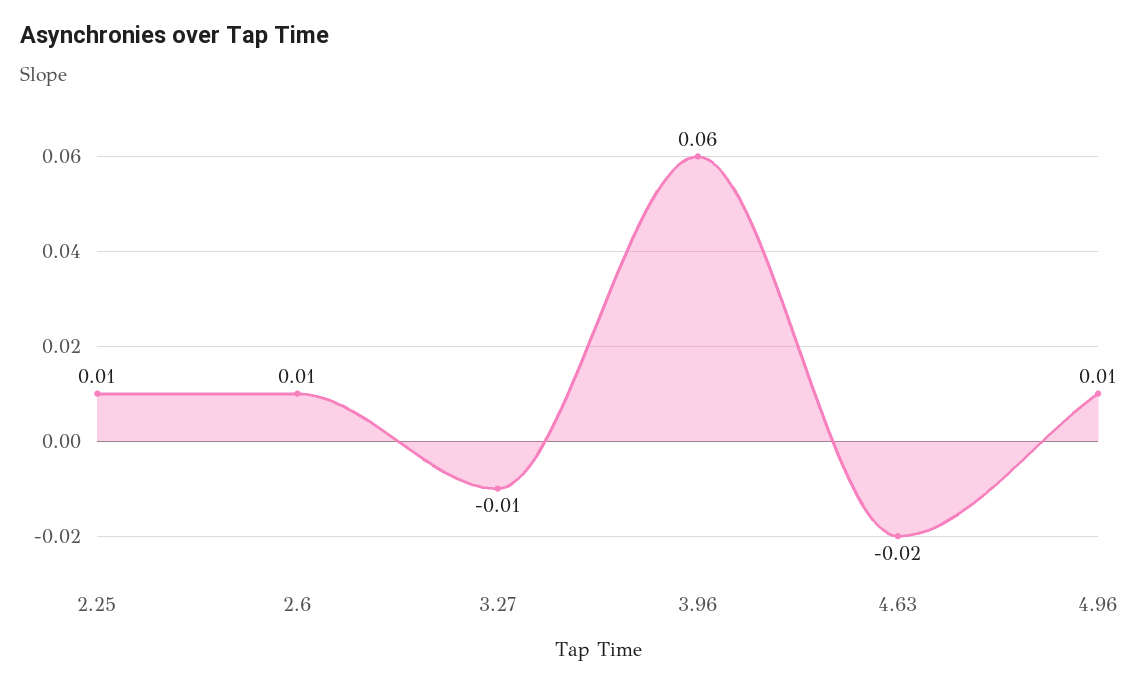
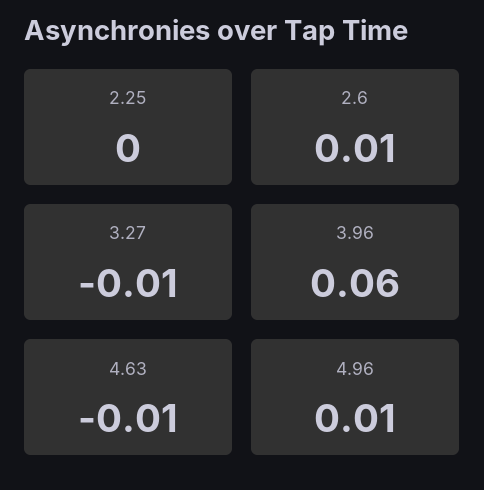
  {
-   "2.25": 0.01,
+   "2.25": 0,
    "2.6": 0.01,
    "3.27": -0.01,
    "3.96": 0.06,
-   "4.63": -0.02,
+   "4.63": -0.01,
    "4.96": 0.01
  }

